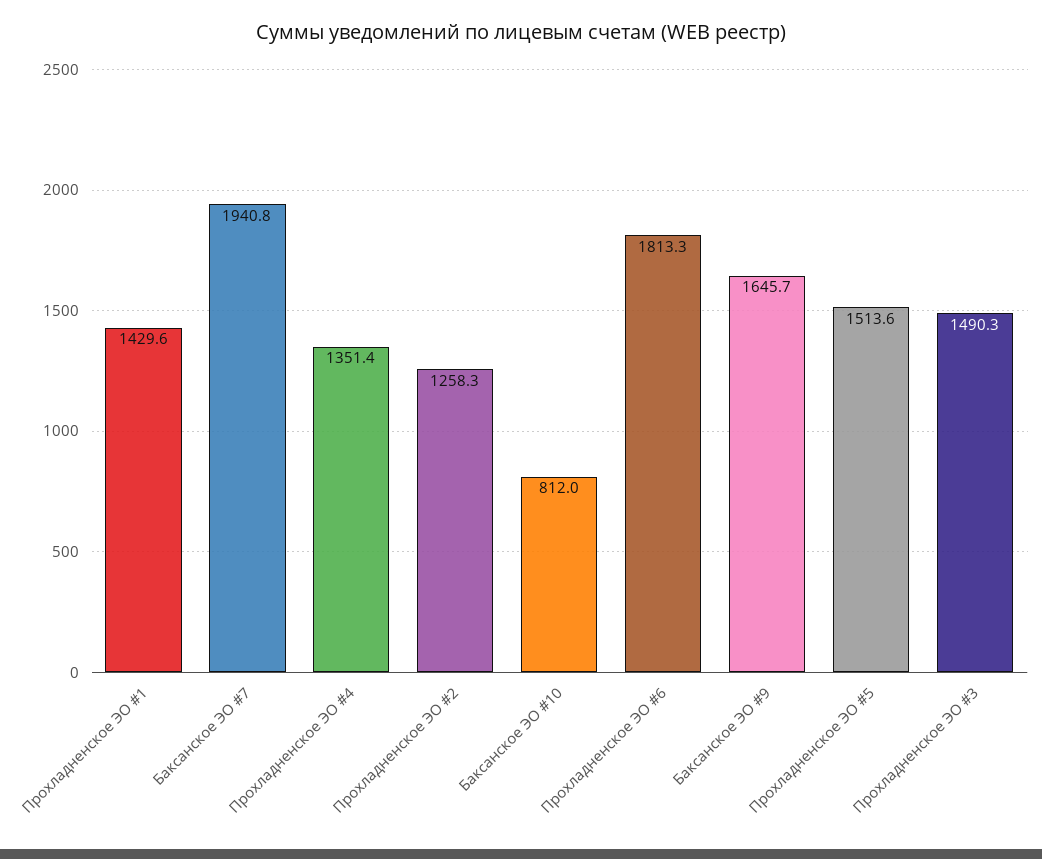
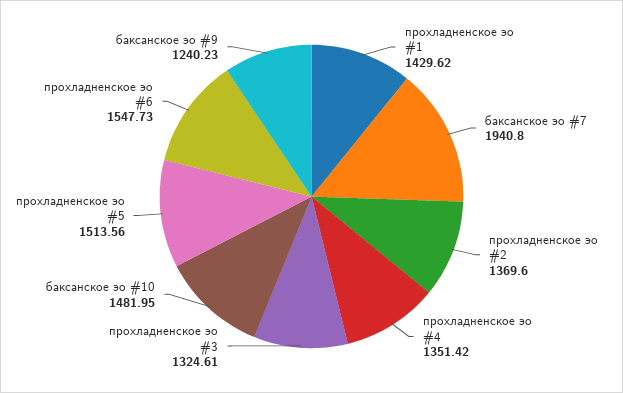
  {
    "Прохладненское ЭО #1": 1429.62,
    "Баксанское ЭО #7": 1940.8,
    "Прохладненское ЭО #4": 1351.42,
-   "Прохладненское ЭО #2": 1258.3,
+   "Прохладненское ЭО #2": 1369.6,
-   "Баксанское ЭО #10": 812,
+   "Баксанское ЭО #10": 1481.95,
-   "Прохладненское ЭО #6": 1813.3,
+   "Прохладненское ЭО #6": 1547.73,
-   "Баксанское ЭО #9": 1645.7,
+   "Баксанское ЭО #9": 1240.23,
    "Прохладненское ЭО #5": 1513.56,
-   "Прохладненское ЭО #3": 1490.3
+   "Прохладненское ЭО #3": 1324.61
  }

